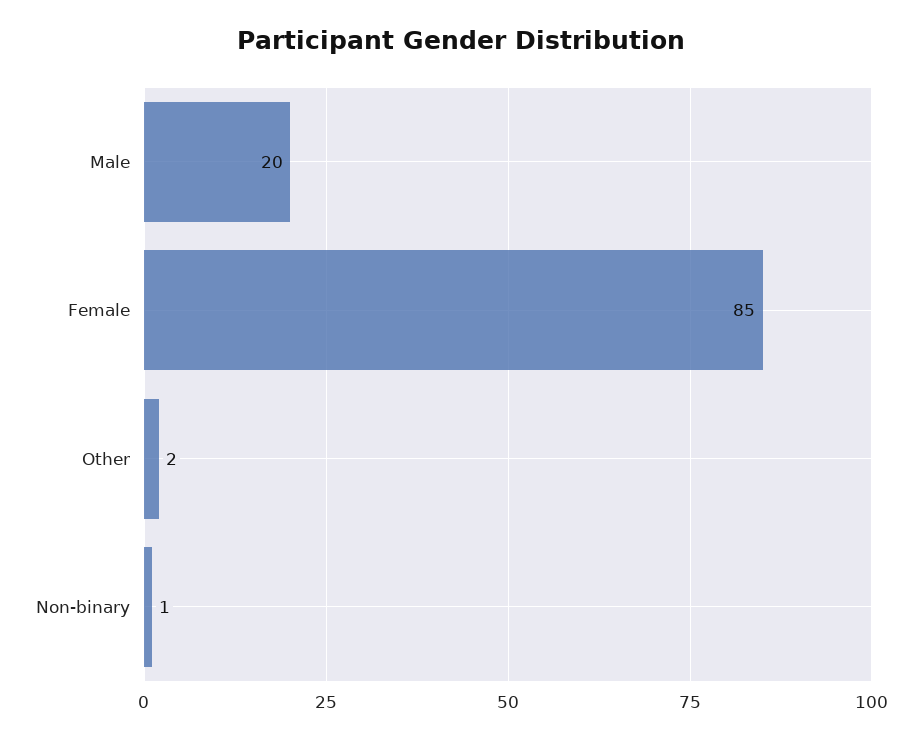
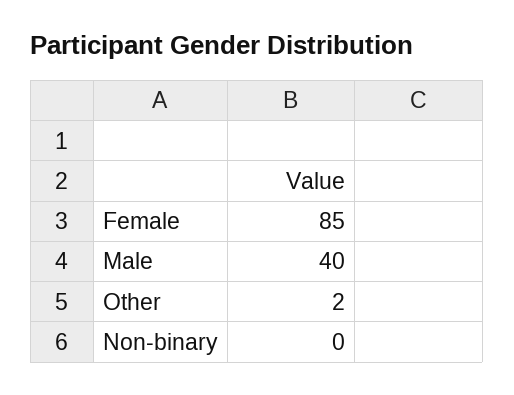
  {
-   "Male": 20,
+   "Male": 40,
    "Female": 85,
    "Other": 2,
-   "Non-binary": 1
+   "Non-binary": 0
  }

